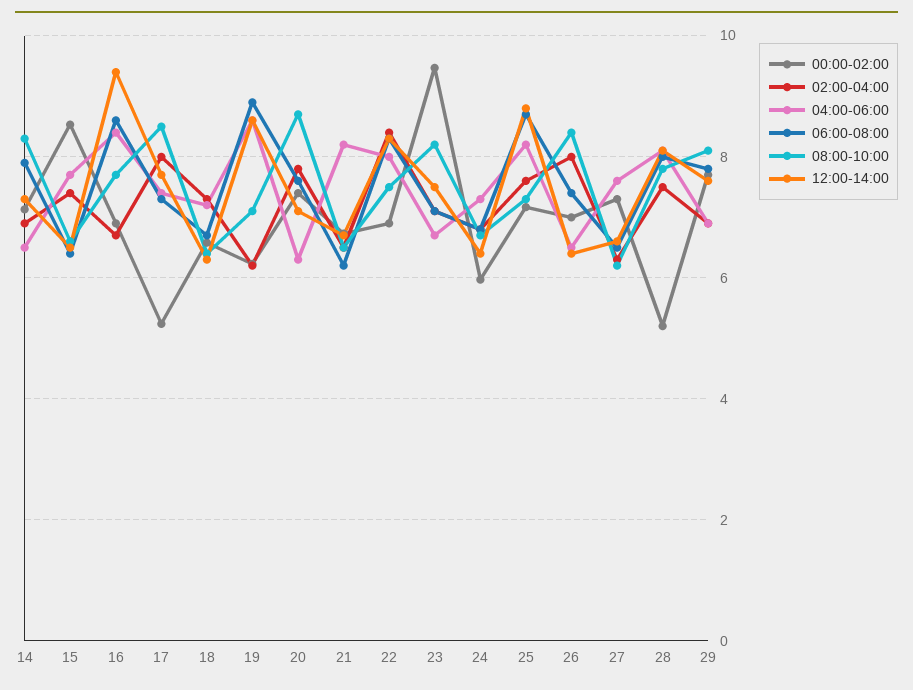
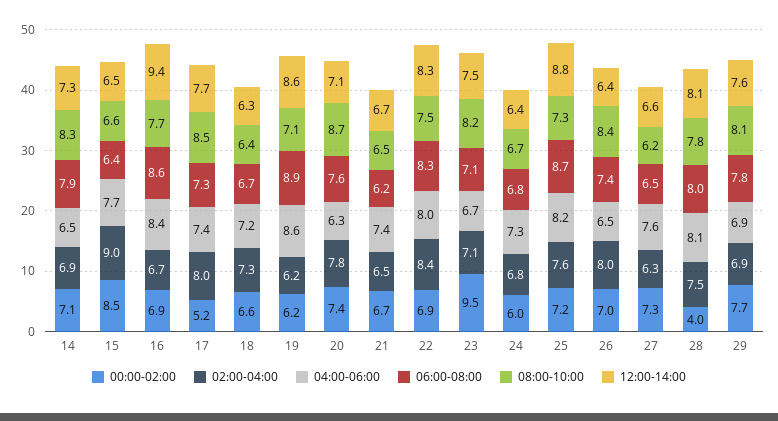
  {
    "00:00-02:00": {
      "14": 7.1,
      "15": 8.5,
      "16": 6.9,
      "17": 5.2,
      "18": 6.6,
      "19": 6.2,
      "20": 7.4,
      "21": 6.7,
      "22": 6.9,
      "23": 9.5,
      "24": 6,
      "25": 7.2,
      "26": 7,
      "27": 7.3,
-     "28": 5.2,
+     "28": 4,
      "29": 7.7
    },
    "02:00-04:00": {
      "14": 6.9,
-     "15": 7.4,
+     "15": 9,
      "16": 6.7,
      "17": 8,
      "18": 7.3,
      "19": 6.2,
      "20": 7.8,
      "21": 6.5,
      "22": 8.4,
      "23": 7.1,
      "24": 6.8,
      "25": 7.6,
      "26": 8,
      "27": 6.3,
      "28": 7.5,
      "29": 6.9
    },
    "04:00-06:00": {
      "14": 6.5,
      "15": 7.7,
      "16": 8.4,
      "17": 7.4,
      "18": 7.2,
      "19": 8.6,
      "20": 6.3,
-     "21": 8.2,
+     "21": 7.4,
      "22": 8,
      "23": 6.7,
      "24": 7.3,
      "25": 8.2,
      "26": 6.5,
      "27": 7.6,
      "28": 8.1,
      "29": 6.9
    },
    "06:00-08:00": {
      "14": 7.9,
      "15": 6.4,
      "16": 8.6,
      "17": 7.3,
      "18": 6.7,
      "19": 8.9,
      "20": 7.6,
      "21": 6.2,
      "22": 8.3,
      "23": 7.1,
      "24": 6.8,
      "25": 8.7,
      "26": 7.4,
      "27": 6.5,
      "28": 8,
      "29": 7.8
    },
    "08:00-10:00": {
      "14": 8.3,
      "15": 6.6,
      "16": 7.7,
      "17": 8.5,
      "18": 6.4,
      "19": 7.1,
      "20": 8.7,
      "21": 6.5,
      "22": 7.5,
      "23": 8.2,
      "24": 6.7,
      "25": 7.3,
      "26": 8.4,
      "27": 6.2,
      "28": 7.8,
      "29": 8.1
    },
    "12:00-14:00": {
      "14": 7.3,
      "15": 6.5,
      "16": 9.4,
      "17": 7.7,
      "18": 6.3,
      "19": 8.6,
      "20": 7.1,
      "21": 6.7,
      "22": 8.3,
      "23": 7.5,
      "24": 6.4,
      "25": 8.8,
      "26": 6.4,
      "27": 6.6,
      "28": 8.1,
      "29": 7.6
    }
  }

